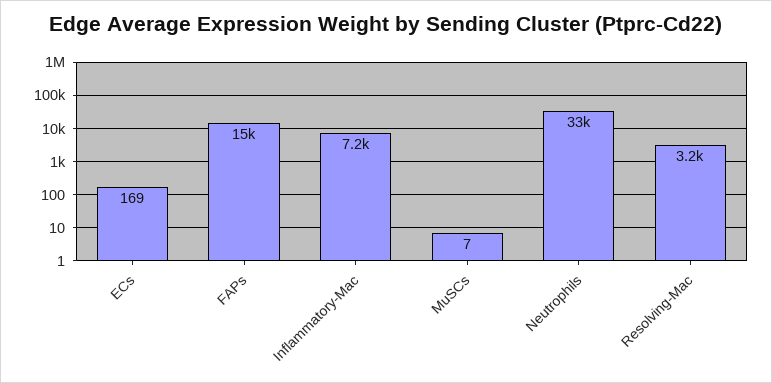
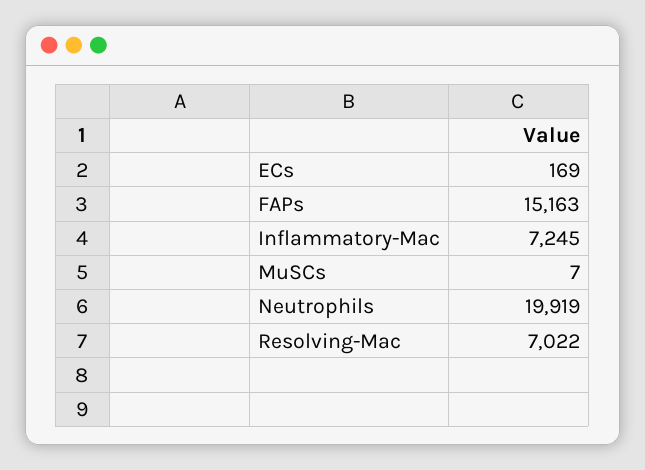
  {
    "ECs": 169,
    "FAPs": 15163,
    "Inflammatory-Mac": 7245,
    "MuSCs": 7,
-   "Neutrophils": 33000,
+   "Neutrophils": 19919,
-   "Resolving-Mac": 3200
+   "Resolving-Mac": 7022
  }

